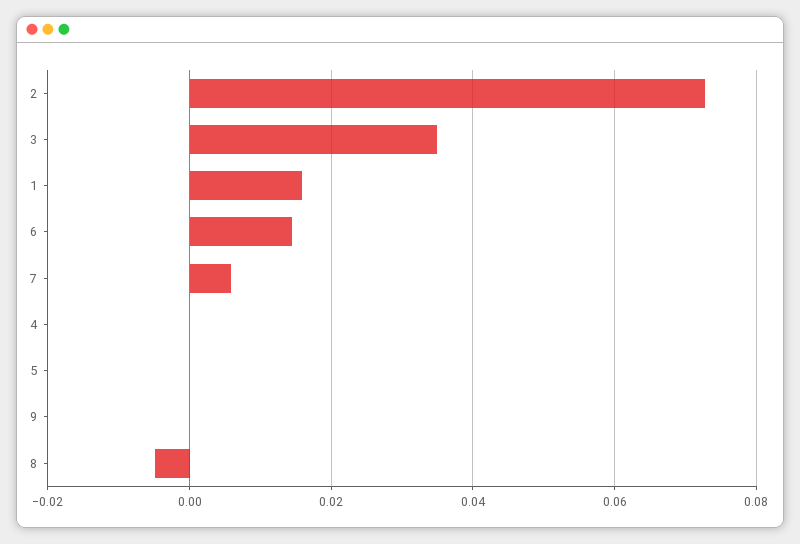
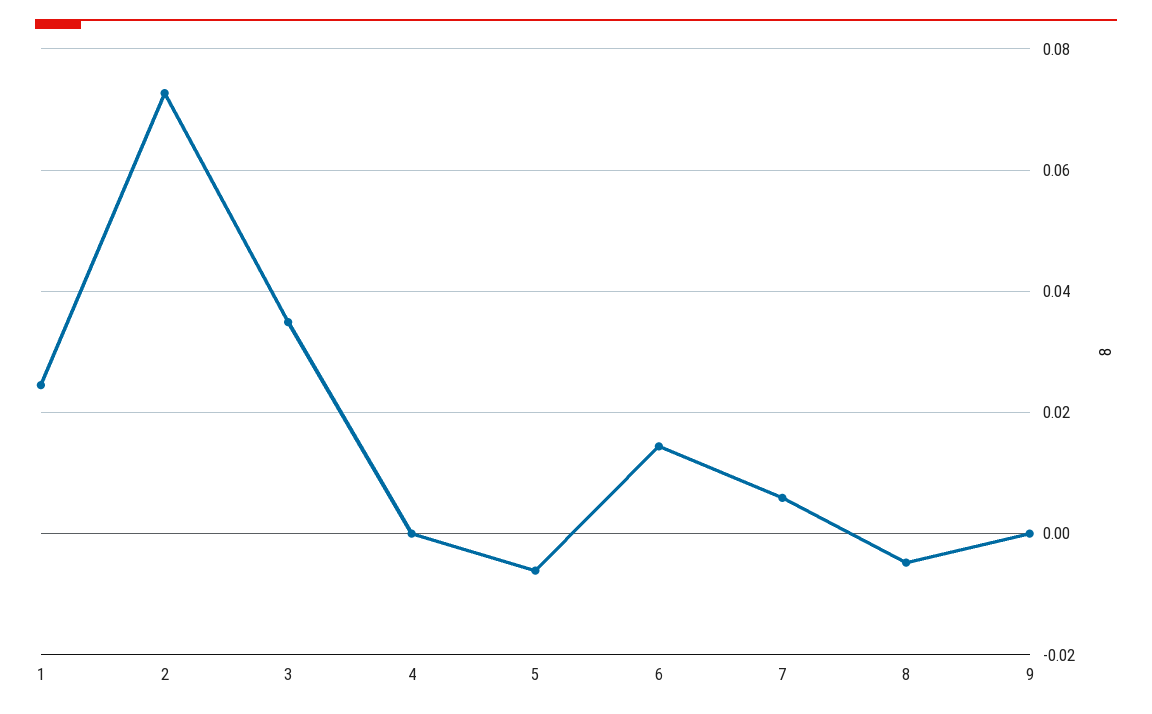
  {
    "2": 0.072,
    "3": 0.034,
-   "1": 0.016,
+   "1": 0.024,
    "6": 0.014,
    "7": 0.006,
    "4": 0,
-   "5": 0,
+   "5": -0.006,
    "9": 0,
    "8": -0.004
  }

